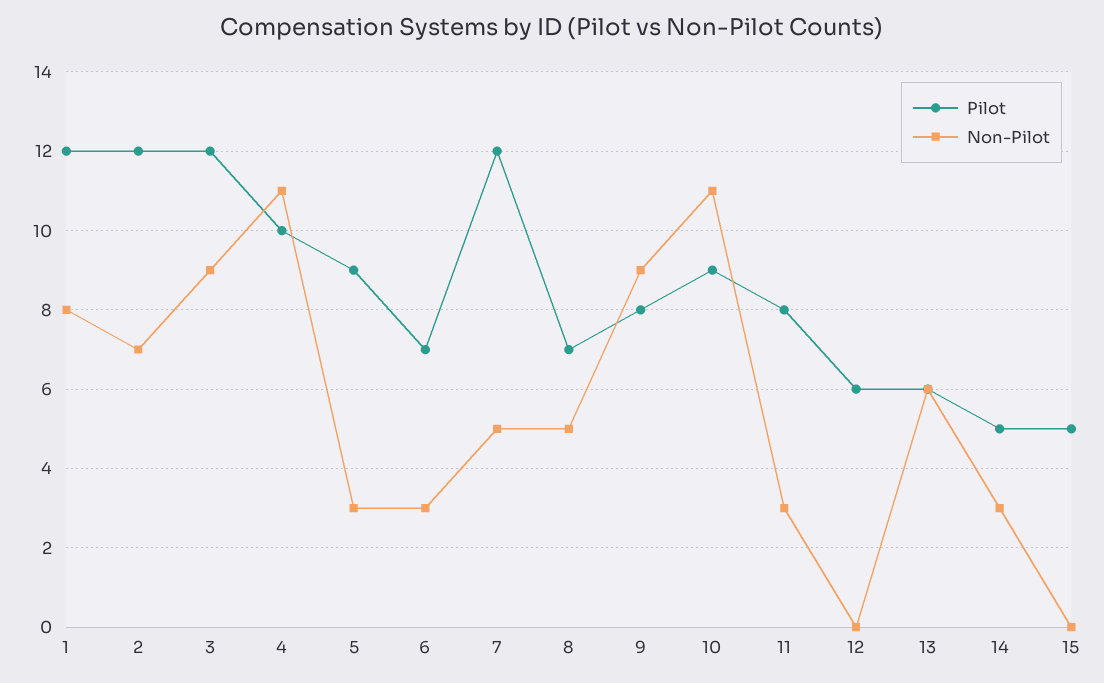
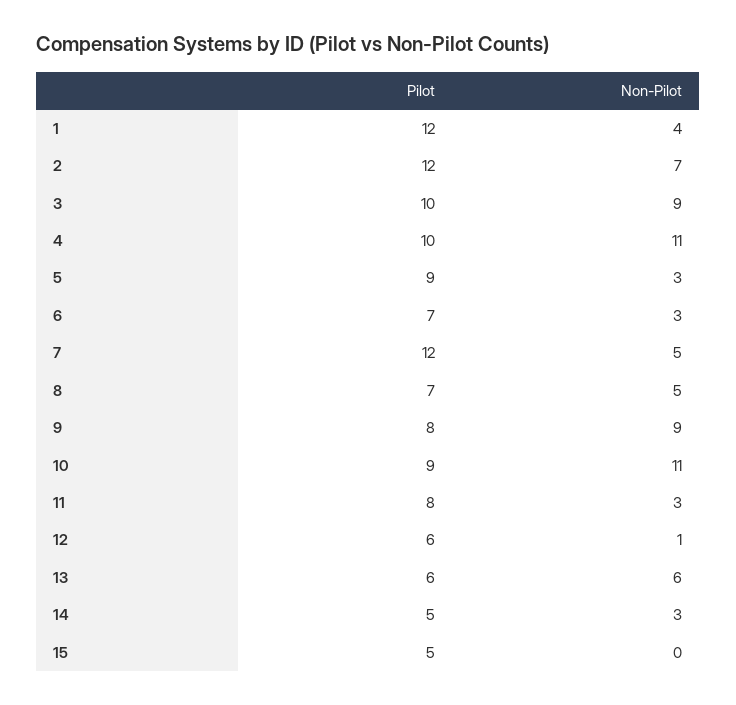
  {
    "Pilot": {
      "1": 12,
      "2": 12,
-     "3": 12,
+     "3": 10,
      "4": 10,
      "5": 9,
      "6": 7,
      "7": 12,
      "8": 7,
      "9": 8,
      "10": 9,
      "11": 8,
      "12": 6,
      "13": 6,
      "14": 5,
      "15": 5
    },
    "Non-Pilot": {
-     "1": 8,
+     "1": 4,
      "2": 7,
      "3": 9,
      "4": 11,
      "5": 3,
      "6": 3,
      "7": 5,
      "8": 5,
      "9": 9,
      "10": 11,
      "11": 3,
-     "12": 0,
+     "12": 1,
      "13": 6,
      "14": 3,
      "15": 0
    }
  }

